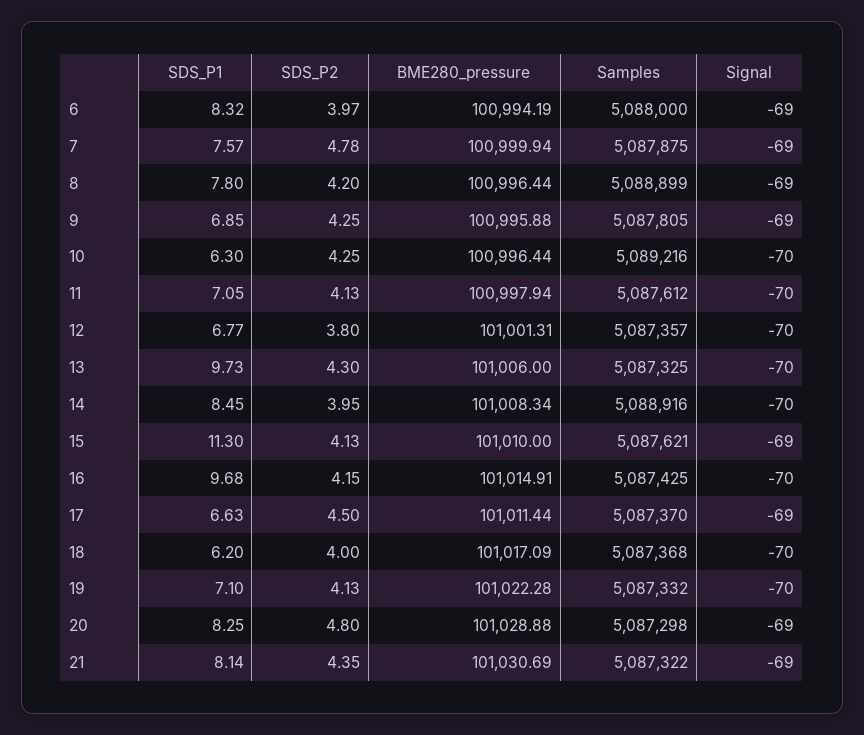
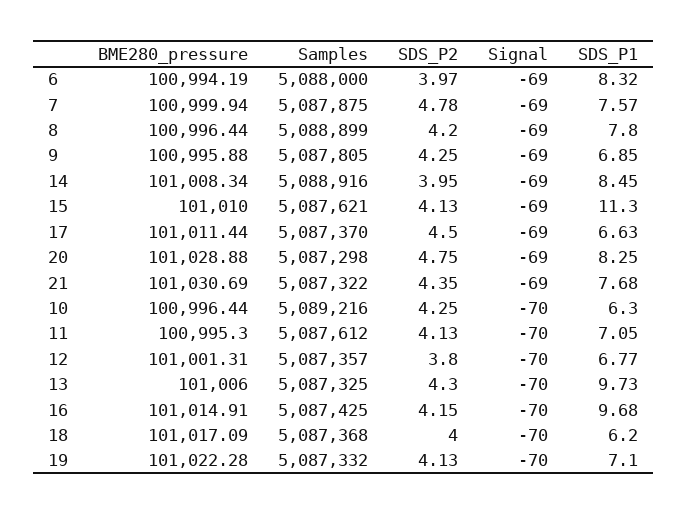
  {
    "SDS_P1": {
      "6": 8.32,
      "7": 7.57,
      "8": 7.8,
      "9": 6.85,
      "10": 6.3,
      "11": 7.05,
      "12": 6.77,
      "13": 9.73,
      "14": 8.45,
      "15": 11.3,
      "16": 9.68,
      "17": 6.63,
      "18": 6.2,
      "19": 7.1,
      "20": 8.25,
-     "21": 8.14
+     "21": 7.68
    },
    "SDS_P2": {
      "6": 3.97,
      "7": 4.78,
      "8": 4.2,
      "9": 4.25,
      "10": 4.25,
      "11": 4.13,
      "12": 3.8,
      "13": 4.3,
      "14": 3.95,
      "15": 4.13,
      "16": 4.15,
      "17": 4.5,
      "18": 4,
      "19": 4.13,
-     "20": 4.8,
+     "20": 4.75,
      "21": 4.35
    },
    "BME280_pressure": {
      "6": 100994.19,
      "7": 100999.94,
      "8": 100996.44,
      "9": 100995.88,
      "10": 100996.44,
-     "11": 100997.94,
+     "11": 100995.3,
      "12": 101001.31,
      "13": 101006,
      "14": 101008.34,
      "15": 101010,
      "16": 101014.91,
      "17": 101011.44,
      "18": 101017.09,
      "19": 101022.28,
      "20": 101028.88,
      "21": 101030.69
    },
    "Samples": {
      "6": 5088000,
      "7": 5087875,
      "8": 5088899,
      "9": 5087805,
      "10": 5089216,
      "11": 5087612,
      "12": 5087357,
      "13": 5087325,
      "14": 5088916,
      "15": 5087621,
      "16": 5087425,
      "17": 5087370,
      "18": 5087368,
      "19": 5087332,
      "20": 5087298,
      "21": 5087322
    },
    "Signal": {
      "6": -69,
      "7": -69,
      "8": -69,
      "9": -69,
      "10": -70,
      "11": -70,
      "12": -70,
      "13": -70,
-     "14": -70,
+     "14": -69,
      "15": -69,
      "16": -70,
      "17": -69,
      "18": -70,
      "19": -70,
      "20": -69,
      "21": -69
    }
  }

